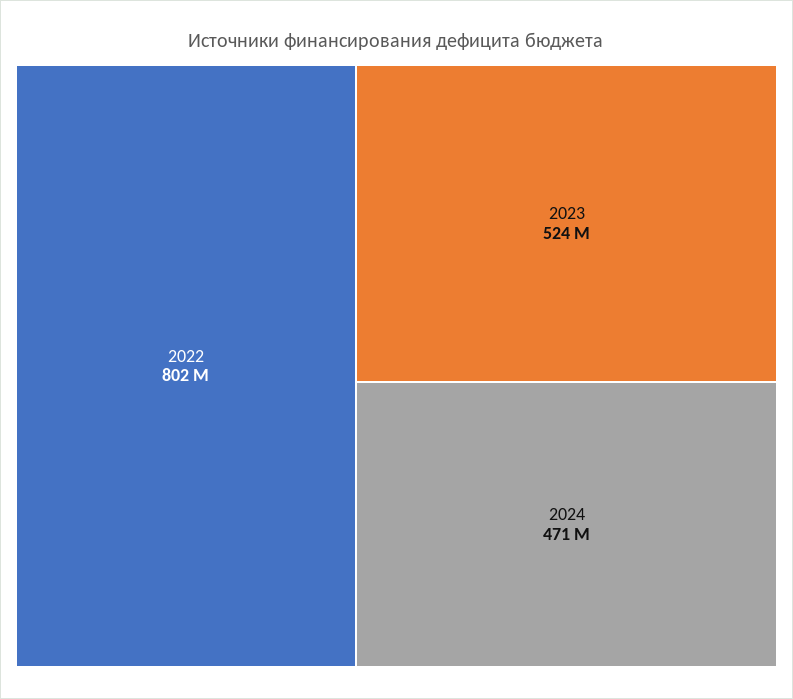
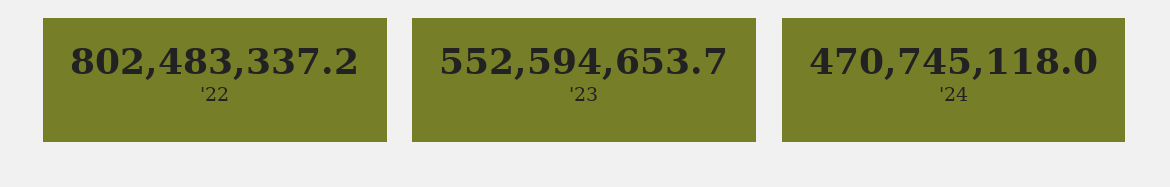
  {
    "2022": 802483337.2,
-   "2023": 524000000,
+   "2023": 552594653.7,
    "2024": 470745118
  }

